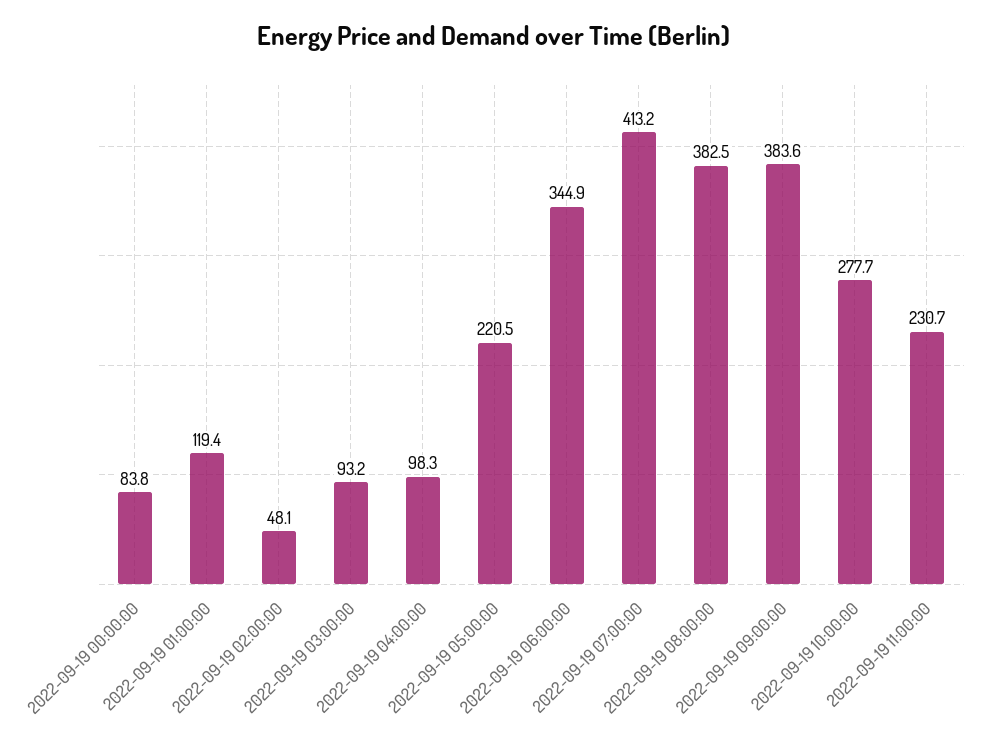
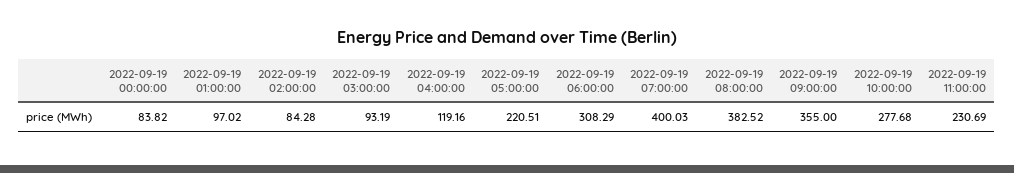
  {
    "2022-09-19 00:00:00": 83.82,
-   "2022-09-19 01:00:00": 119.4,
+   "2022-09-19 01:00:00": 97.02,
-   "2022-09-19 02:00:00": 48.1,
+   "2022-09-19 02:00:00": 84.28,
    "2022-09-19 03:00:00": 93.19,
-   "2022-09-19 04:00:00": 98.3,
+   "2022-09-19 04:00:00": 119.16,
    "2022-09-19 05:00:00": 220.51,
-   "2022-09-19 06:00:00": 344.9,
+   "2022-09-19 06:00:00": 308.29,
-   "2022-09-19 07:00:00": 413.2,
+   "2022-09-19 07:00:00": 400.03,
    "2022-09-19 08:00:00": 382.52,
-   "2022-09-19 09:00:00": 383.6,
+   "2022-09-19 09:00:00": 355,
    "2022-09-19 10:00:00": 277.68,
    "2022-09-19 11:00:00": 230.69
  }

